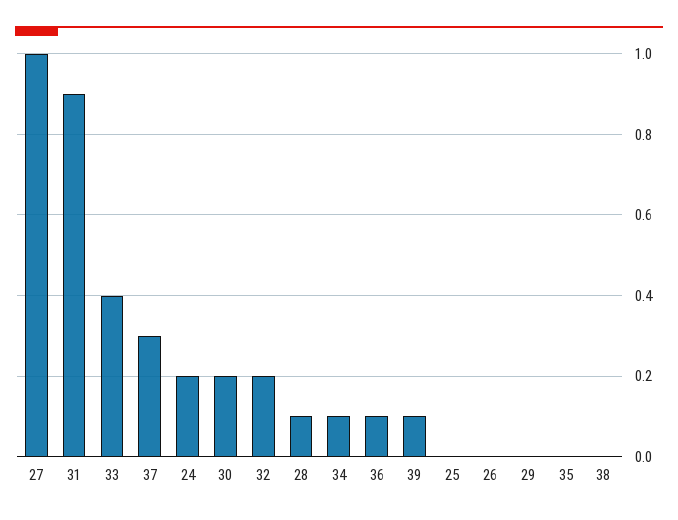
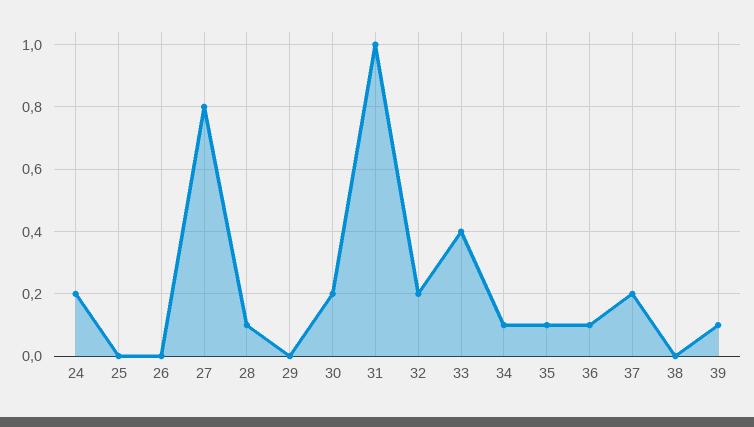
  {
-   "27": 1,
+   "27": 0.8,
-   "31": 0.9,
+   "31": 1,
    "33": 0.4,
-   "37": 0.3,
+   "37": 0.2,
    "24": 0.2,
    "30": 0.2,
    "32": 0.2,
    "28": 0.1,
    "34": 0.1,
    "36": 0.1,
    "39": 0.1,
    "25": 0,
    "26": 0,
    "29": 0,
-   "35": 0,
+   "35": 0.1,
    "38": 0
  }

